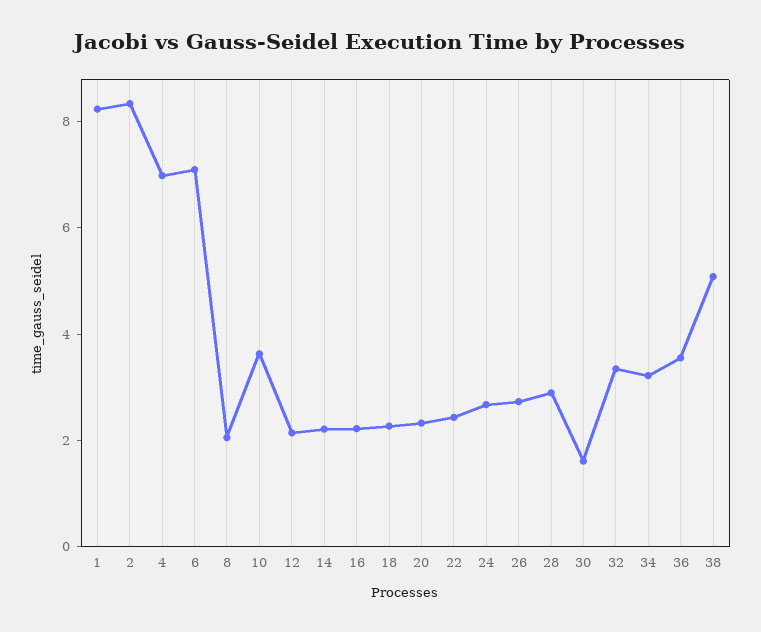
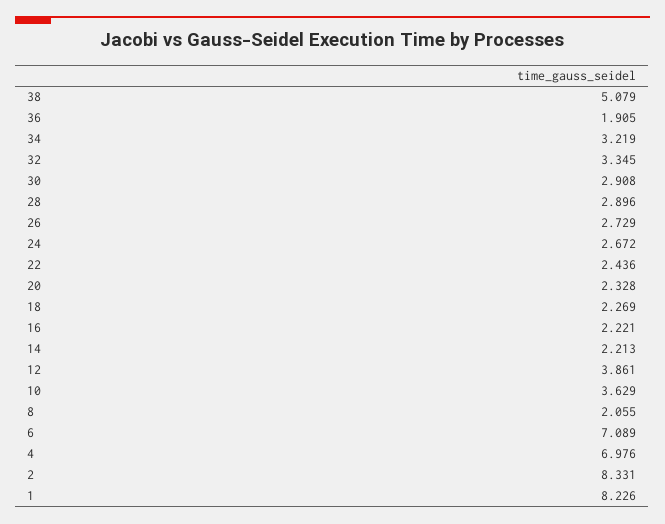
  {
    "1": 8.226,
    "2": 8.331,
    "4": 6.976,
    "6": 7.089,
    "8": 2.055,
    "10": 3.629,
-   "12": 2,
+   "12": 3.861,
    "14": 2.213,
    "16": 2.221,
    "18": 2.269,
    "20": 2.328,
    "22": 2.436,
    "24": 2.672,
    "26": 2.729,
    "28": 2.896,
-   "30": 1.5,
+   "30": 2.908,
    "32": 3.345,
    "34": 3.219,
-   "36": 3.5,
+   "36": 1.905,
    "38": 5.079
  }

